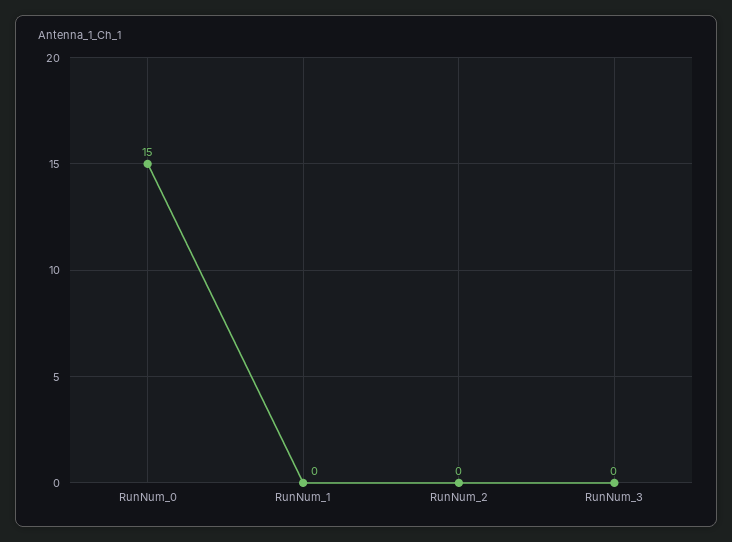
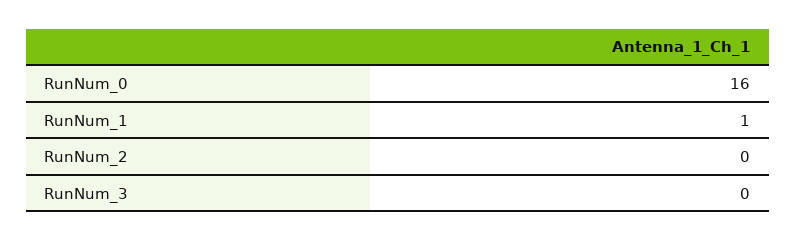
  {
-   "RunNum_0": 15,
+   "RunNum_0": 16,
-   "RunNum_1": 0,
+   "RunNum_1": 1,
    "RunNum_2": 0,
    "RunNum_3": 0
  }

